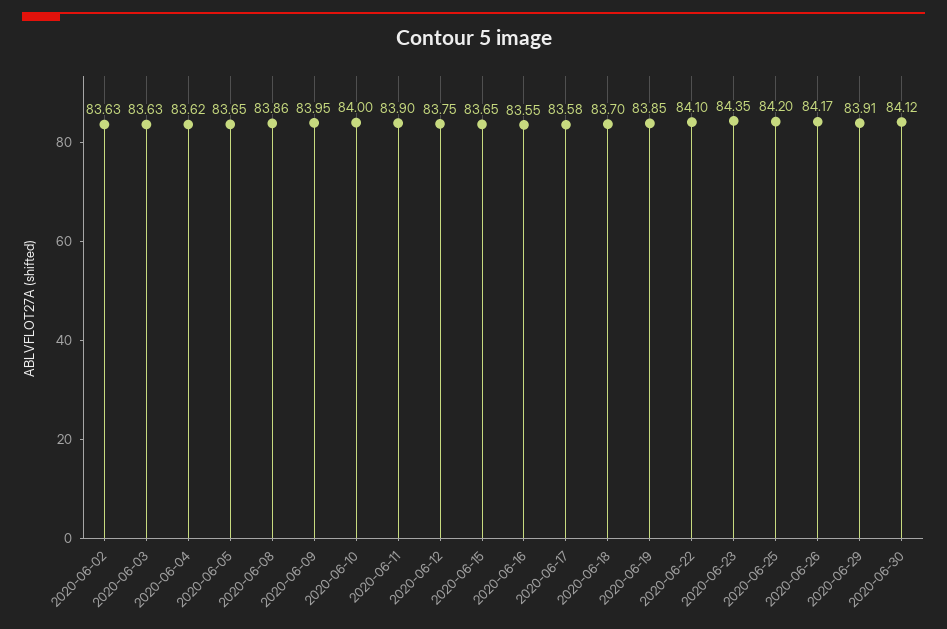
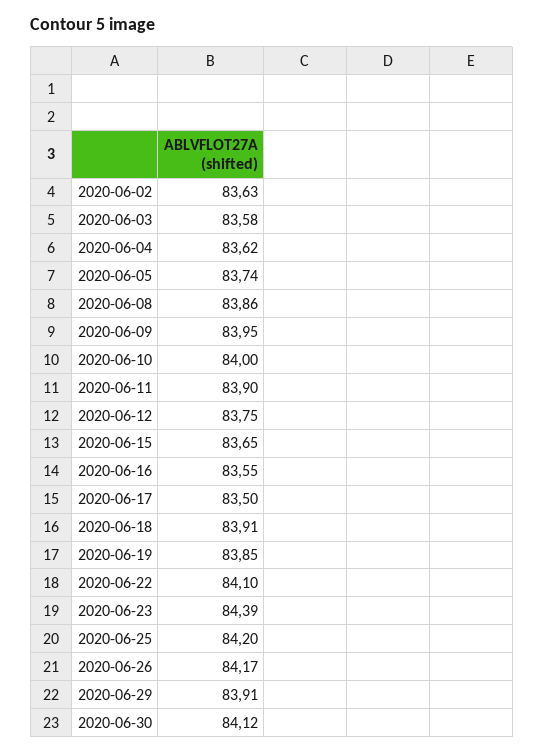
  {
    "2020-06-02": 83.63,
-   "2020-06-03": 83.63,
+   "2020-06-03": 83.58,
    "2020-06-04": 83.62,
-   "2020-06-05": 83.65,
+   "2020-06-05": 83.74,
    "2020-06-08": 83.86,
    "2020-06-09": 83.95,
    "2020-06-10": 84,
    "2020-06-11": 83.9,
    "2020-06-12": 83.75,
    "2020-06-15": 83.65,
    "2020-06-16": 83.55,
-   "2020-06-17": 83.58,
+   "2020-06-17": 83.5,
-   "2020-06-18": 83.7,
+   "2020-06-18": 83.91,
    "2020-06-19": 83.85,
    "2020-06-22": 84.1,
-   "2020-06-23": 84.35,
+   "2020-06-23": 84.39,
    "2020-06-25": 84.2,
    "2020-06-26": 84.17,
    "2020-06-29": 83.91,
    "2020-06-30": 84.12
  }

